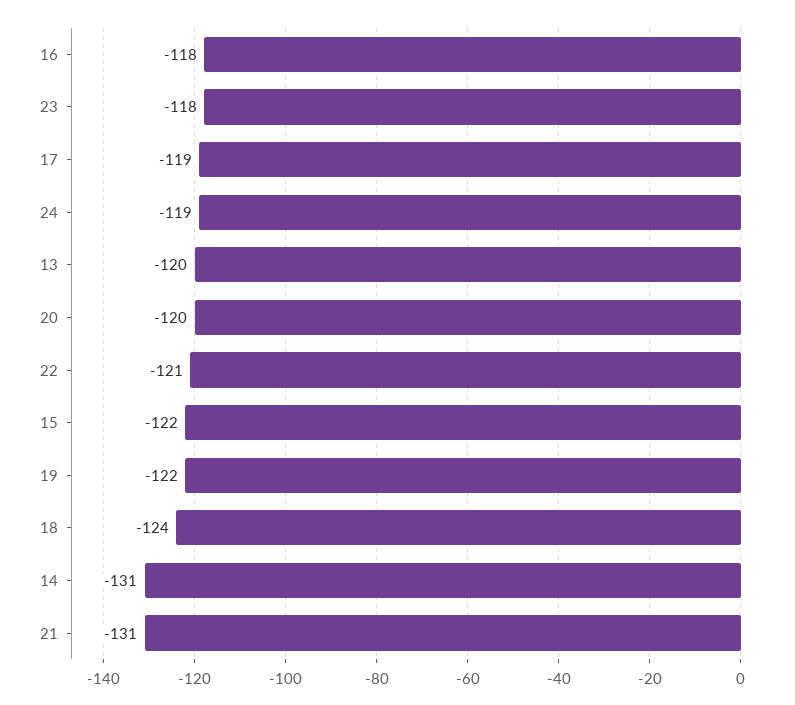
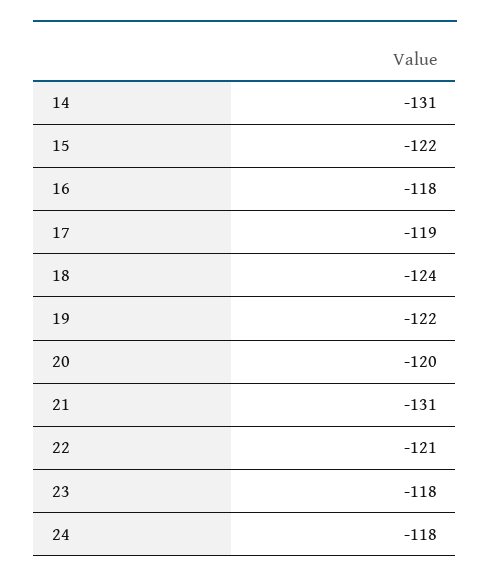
  {
    "16": -118,
    "23": -118,
    "17": -119,
-   "24": -119,
+   "24": -118,
-   "13": -120,
    "20": -120,
    "22": -121,
    "15": -122,
    "19": -122,
    "18": -124,
    "14": -131,
    "21": -131
  }

